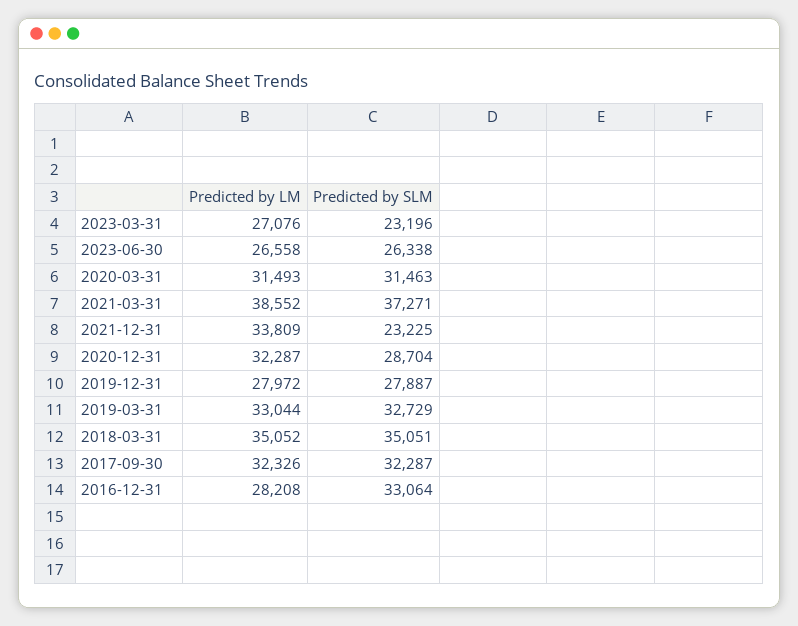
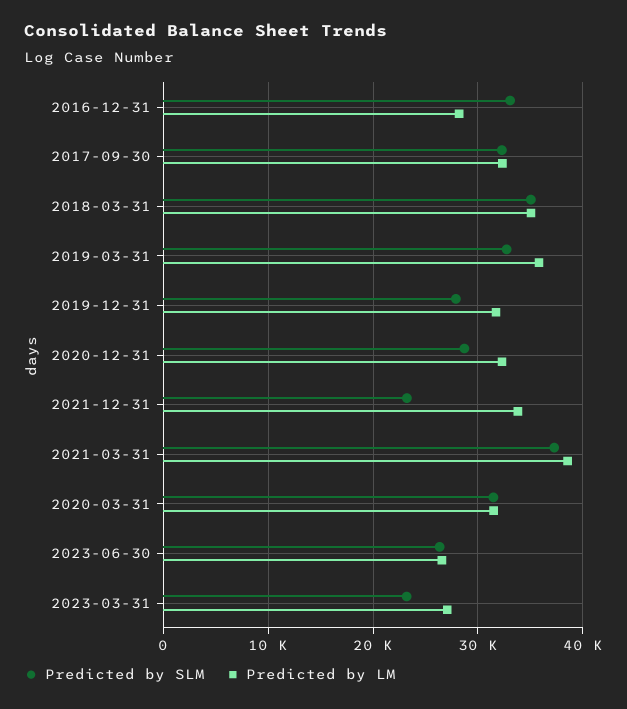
  {
    "Predicted by LM": {
      "2023-03-31": 27076,
      "2023-06-30": 26558,
      "2020-03-31": 31493,
      "2021-03-31": 38552,
      "2021-12-31": 33809,
      "2020-12-31": 32287,
-     "2019-12-31": 27972,
+     "2019-12-31": 32000,
-     "2019-03-31": 33044,
+     "2019-03-31": 36000,
      "2018-03-31": 35052,
      "2017-09-30": 32326,
      "2016-12-31": 28208
    },
    "Predicted by SLM": {
      "2023-03-31": 23196,
      "2023-06-30": 26338,
      "2020-03-31": 31463,
      "2021-03-31": 37271,
      "2021-12-31": 23225,
      "2020-12-31": 28704,
      "2019-12-31": 27887,
      "2019-03-31": 32729,
      "2018-03-31": 35051,
      "2017-09-30": 32287,
      "2016-12-31": 33064
    }
  }

